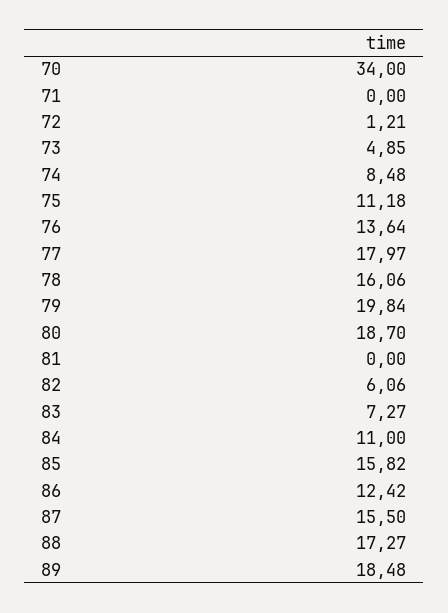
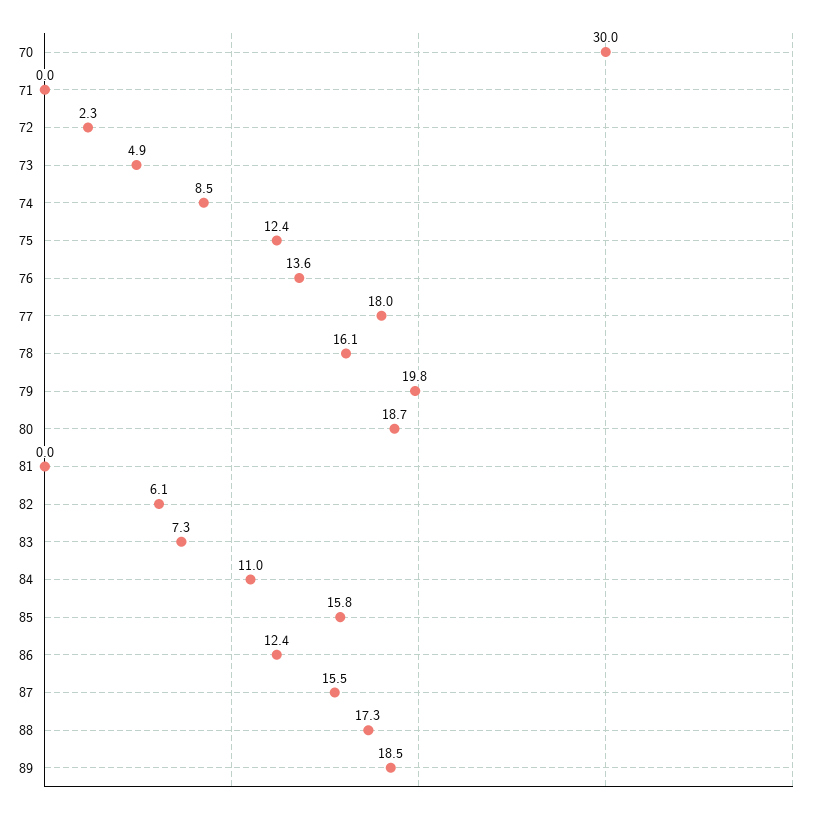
  {
-   "70": 34,
+   "70": 30,
    "71": 0,
-   "72": 1.21,
+   "72": 2.3,
    "73": 4.85,
    "74": 8.48,
-   "75": 11.18,
+   "75": 12.4,
    "76": 13.64,
    "77": 17.97,
    "78": 16.06,
    "79": 19.84,
    "80": 18.7,
    "81": 0,
    "82": 6.06,
    "83": 7.27,
    "84": 11,
    "85": 15.82,
    "86": 12.42,
    "87": 15.5,
    "88": 17.27,
    "89": 18.48
  }

